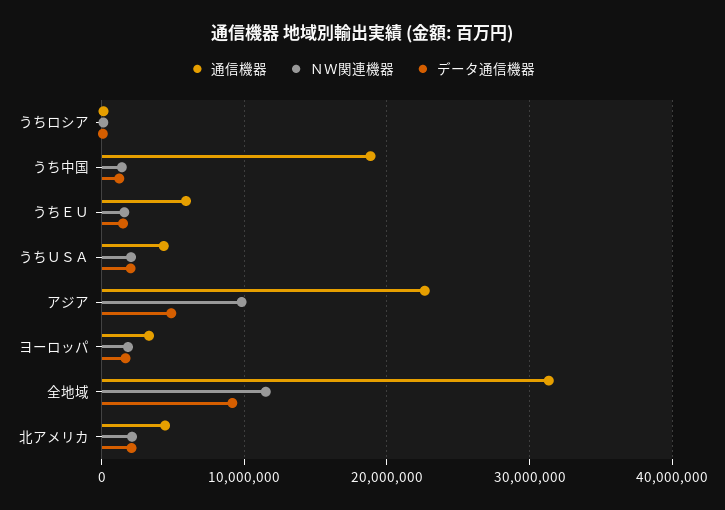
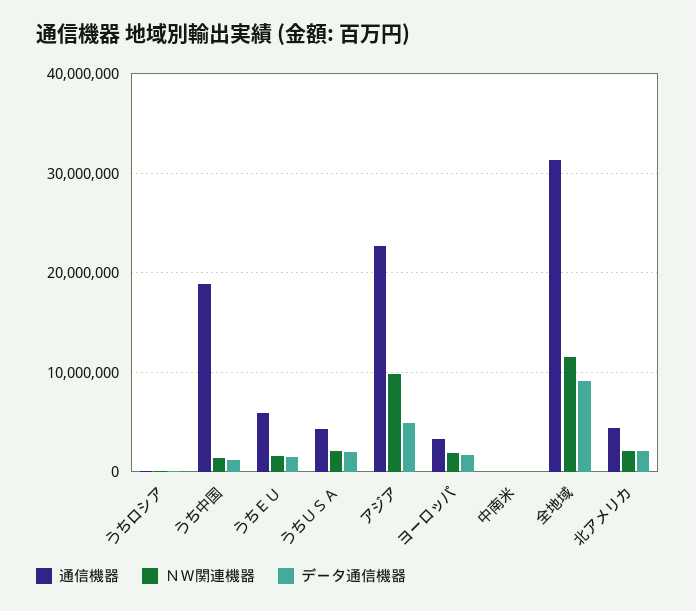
  {
    "通信機器": {
      "うちロシア": 0,
      "うち中国": 19000000,
      "うちＥＵ": 6000000,
      "うちＵＳＡ": 4000000,
      "アジア": 23000000,
      "ヨーロッパ": 3000000,
      "全地域": 31000000,
-     "北アメリカ": 4000000
+     "北アメリカ": 4000000,
+     "中南米": 0
    },
    "ＮＷ関連機器": {
      "うちロシア": 0,
      "うち中国": 1000000,
      "うちＥＵ": 2000000,
      "うちＵＳＡ": 2000000,
      "アジア": 10000000,
      "ヨーロッパ": 2000000,
      "全地域": 12000000,
-     "北アメリカ": 2000000
+     "北アメリカ": 2000000,
+     "中南米": 0
    },
    "データ通信機器": {
      "うちロシア": 0,
      "うち中国": 1000000,
      "うちＥＵ": 1000000,
      "うちＵＳＡ": 2000000,
      "アジア": 5000000,
      "ヨーロッパ": 2000000,
      "全地域": 9000000,
-     "北アメリカ": 2000000
+     "北アメリカ": 2000000,
+     "中南米": 0
    }
  }

